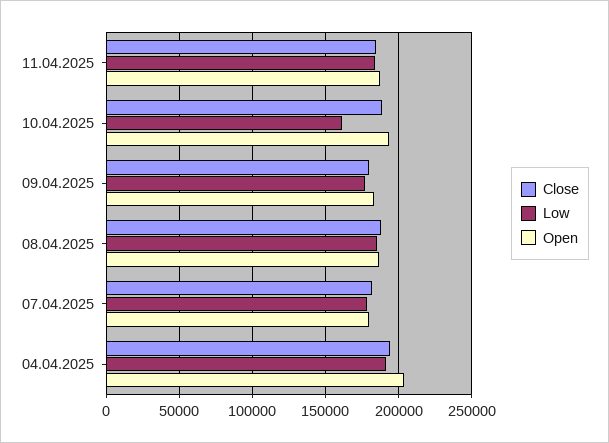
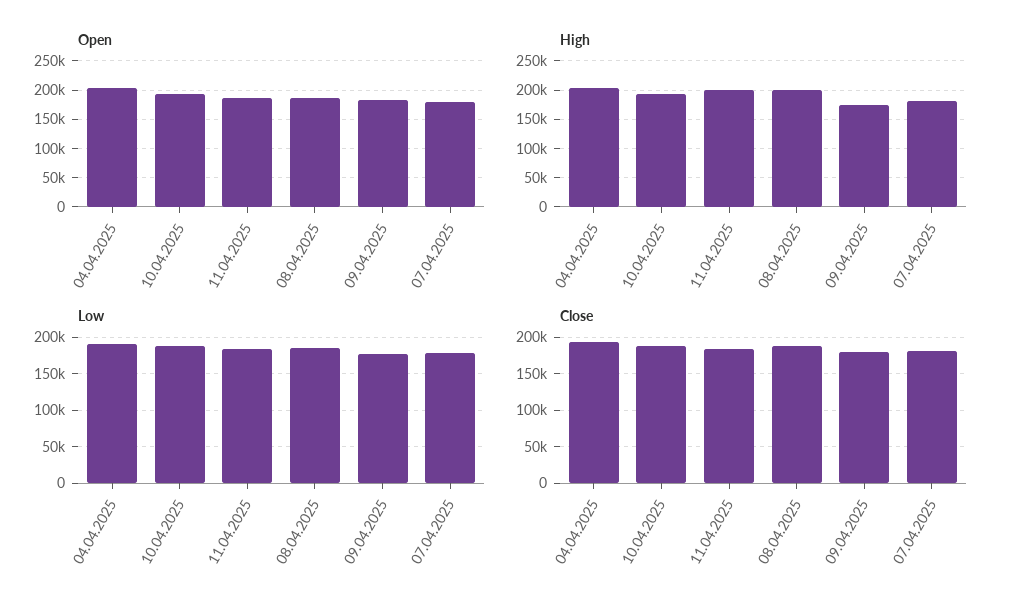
  {
    "Close": {
      "11.04.2025": 185000,
      "10.04.2025": 190000,
      "09.04.2025": 180000,
      "08.04.2025": 190000,
      "07.04.2025": 180000,
      "04.04.2025": 195000
    },
    "Low": {
      "11.04.2025": 185000,
-     "10.04.2025": 160000,
+     "10.04.2025": 190000,
      "09.04.2025": 175000,
      "08.04.2025": 185000,
      "07.04.2025": 180000,
      "04.04.2025": 190000
    },
    "Open": {
      "11.04.2025": 185000,
      "10.04.2025": 195000,
      "09.04.2025": 185000,
      "08.04.2025": 185000,
      "07.04.2025": 180000,
      "04.04.2025": 205000
-   }
+   },
+   "High": {
+     "04.04.2025": 200000,
+     "10.04.2025": 200000,
+     "11.04.2025": 200000,
+     "08.04.2025": 200000,
+     "09.04.2025": 175000,
+     "07.04.2025": 175000
+   }
  }

